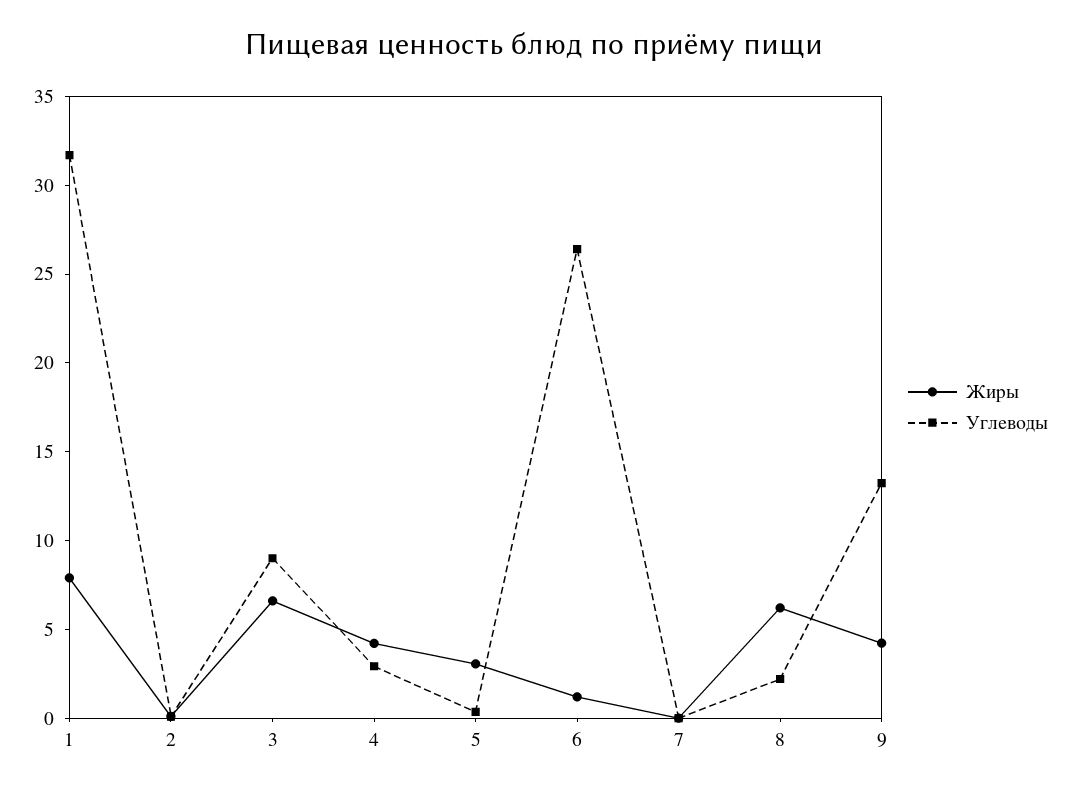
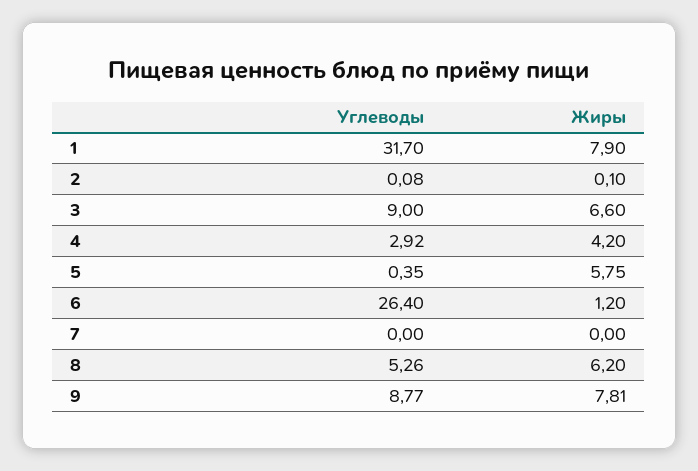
  {
    "Жиры": {
      "1": 7.9,
      "2": 0.1,
      "3": 6.6,
      "4": 4.2,
-     "5": 3,
+     "5": 5.75,
      "6": 1.2,
      "7": 0,
      "8": 6.2,
-     "9": 4
+     "9": 7.81
    },
    "Углеводы": {
      "1": 31.7,
      "2": 0.08,
      "3": 9,
      "4": 2.92,
      "5": 0.35,
      "6": 26.4,
      "7": 0,
-     "8": 2,
+     "8": 5.26,
-     "9": 13
+     "9": 8.77
    }
  }

